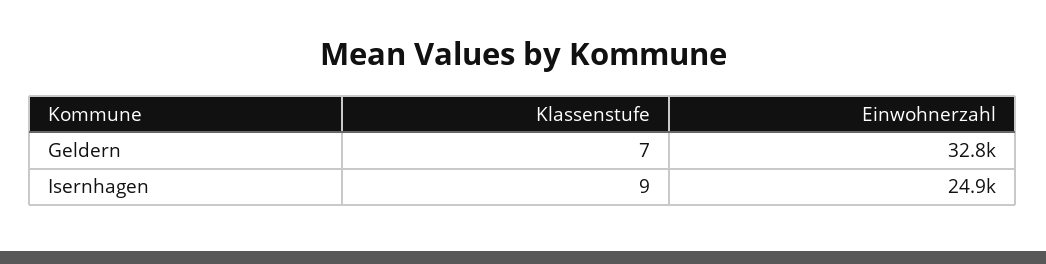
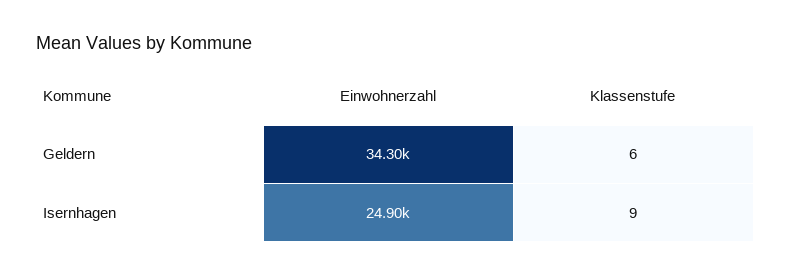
  {
    "Klassenstufe": {
-     "Geldern": 7,
+     "Geldern": 6,
      "Isernhagen": 9
    },
    "Einwohnerzahl": {
-     "Geldern": 32800,
+     "Geldern": 34300,
      "Isernhagen": 24900
    }
  }

